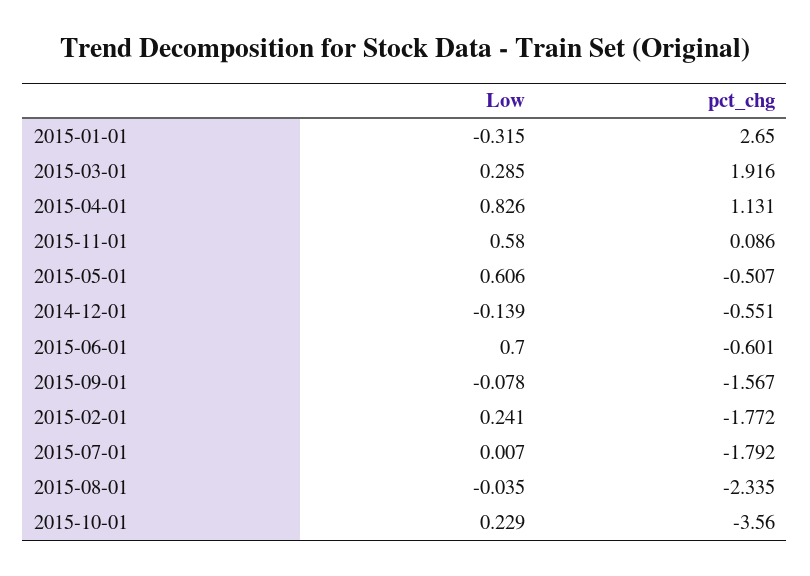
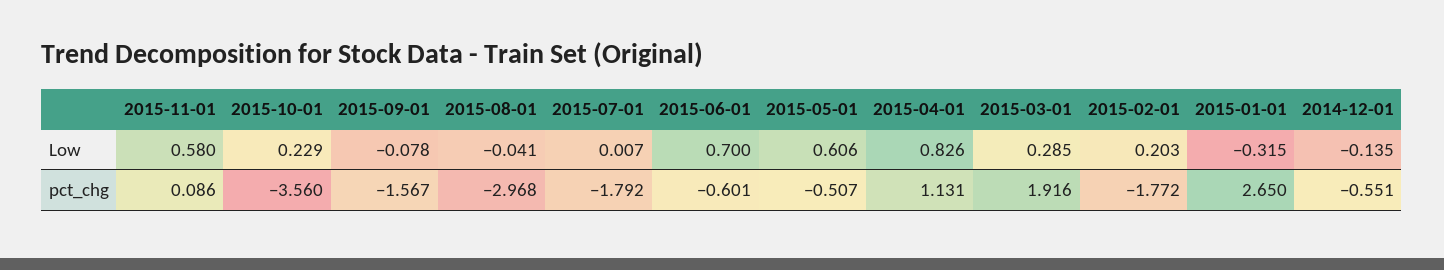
  {
    "Low": {
      "2015-01-01": -0.315,
      "2015-03-01": 0.285,
      "2015-04-01": 0.826,
      "2015-11-01": 0.58,
      "2015-05-01": 0.606,
-     "2014-12-01": -0.139,
+     "2014-12-01": -0.135,
      "2015-06-01": 0.7,
      "2015-09-01": -0.078,
-     "2015-02-01": 0.241,
+     "2015-02-01": 0.203,
      "2015-07-01": 0.007,
-     "2015-08-01": -0.035,
+     "2015-08-01": -0.041,
      "2015-10-01": 0.229
    },
    "pct_chg": {
      "2015-01-01": 2.65,
      "2015-03-01": 1.916,
      "2015-04-01": 1.131,
      "2015-11-01": 0.086,
      "2015-05-01": -0.507,
      "2014-12-01": -0.551,
      "2015-06-01": -0.601,
      "2015-09-01": -1.567,
      "2015-02-01": -1.772,
      "2015-07-01": -1.792,
-     "2015-08-01": -2.335,
+     "2015-08-01": -2.968,
      "2015-10-01": -3.56
    }
  }

